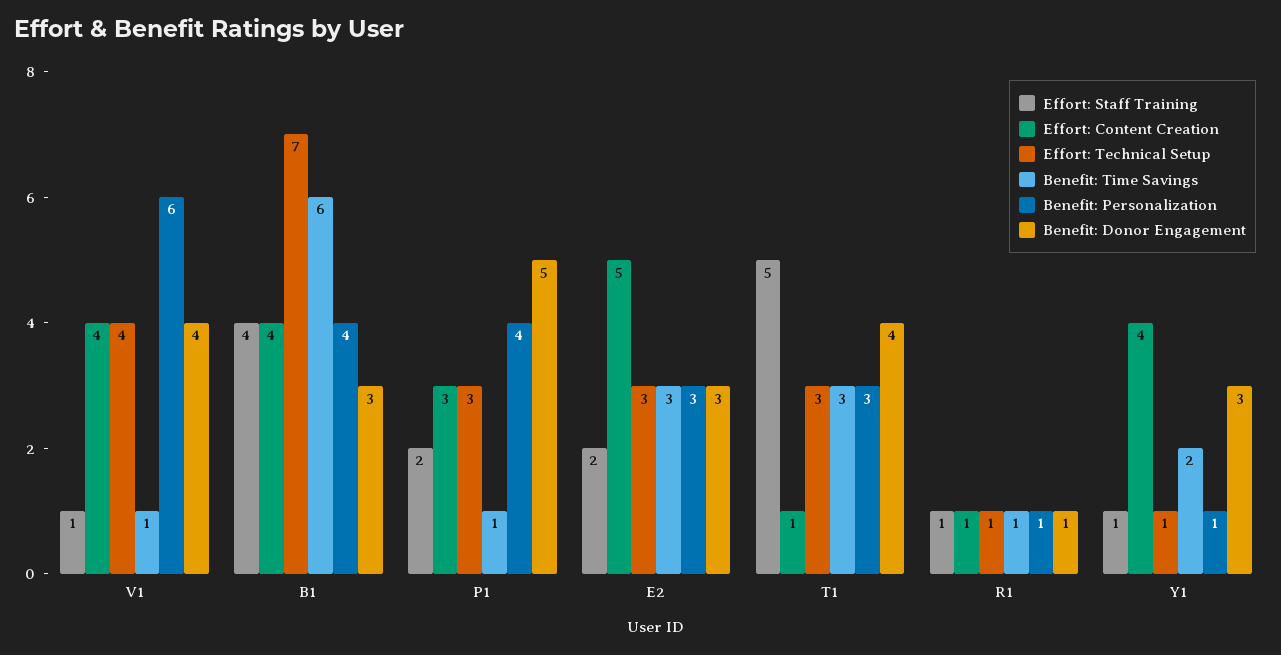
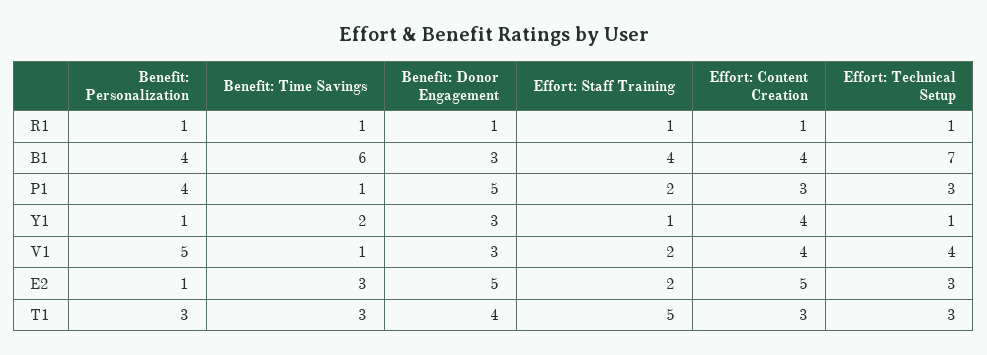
  {
    "Effort: Staff Training": {
-     "V1": 1,
+     "V1": 2,
      "B1": 4,
      "P1": 2,
      "E2": 2,
      "T1": 5,
      "R1": 1,
      "Y1": 1
    },
    "Effort: Content Creation": {
      "V1": 4,
      "B1": 4,
      "P1": 3,
      "E2": 5,
-     "T1": 1,
+     "T1": 3,
      "R1": 1,
      "Y1": 4
    },
    "Effort: Technical Setup": {
      "V1": 4,
      "B1": 7,
      "P1": 3,
      "E2": 3,
      "T1": 3,
      "R1": 1,
      "Y1": 1
    },
    "Benefit: Time Savings": {
      "V1": 1,
      "B1": 6,
      "P1": 1,
      "E2": 3,
      "T1": 3,
      "R1": 1,
      "Y1": 2
    },
    "Benefit: Personalization": {
-     "V1": 6,
+     "V1": 5,
      "B1": 4,
      "P1": 4,
-     "E2": 3,
+     "E2": 1,
      "T1": 3,
      "R1": 1,
      "Y1": 1
    },
    "Benefit: Donor Engagement": {
-     "V1": 4,
+     "V1": 3,
      "B1": 3,
      "P1": 5,
-     "E2": 3,
+     "E2": 5,
      "T1": 4,
      "R1": 1,
      "Y1": 3
    }
  }

